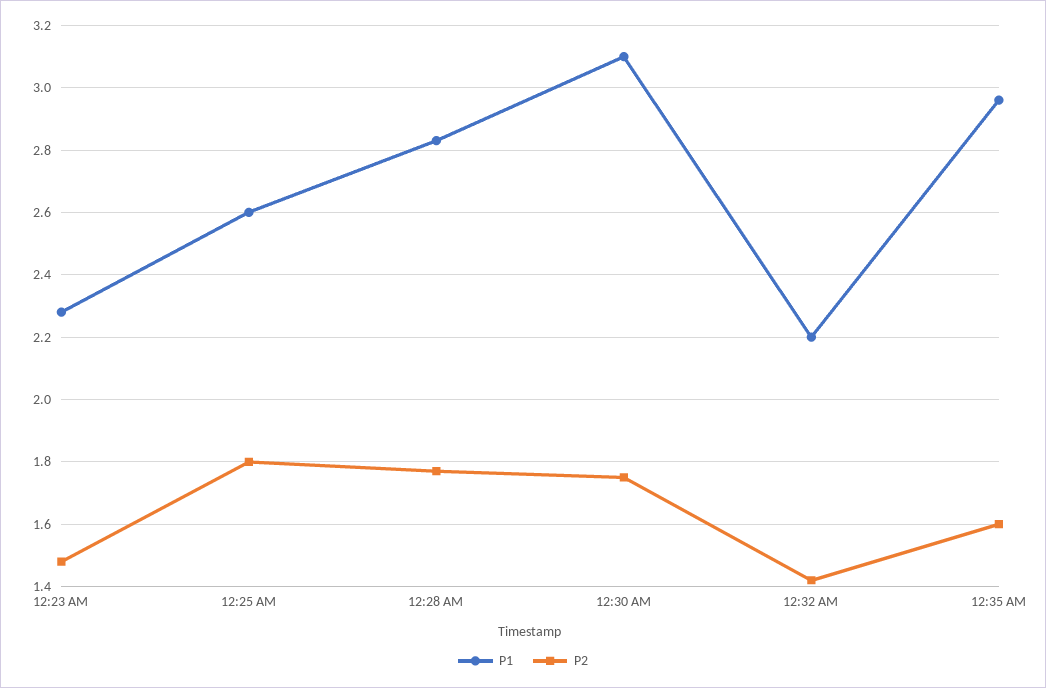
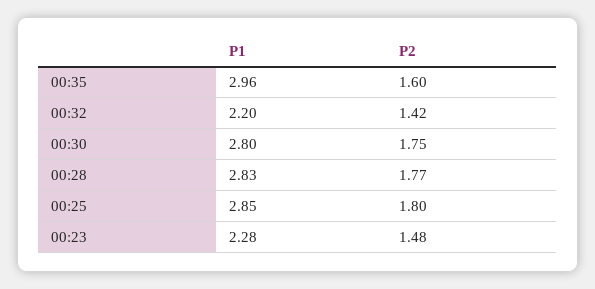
  {
    "P1": {
      "12:23 AM": 2.28,
-     "12:25 AM": 2.6,
+     "12:25 AM": 2.85,
      "12:28 AM": 2.83,
-     "12:30 AM": 3.1,
+     "12:30 AM": 2.8,
      "12:32 AM": 2.2,
      "12:35 AM": 2.96
    },
    "P2": {
      "12:23 AM": 1.48,
      "12:25 AM": 1.8,
      "12:28 AM": 1.77,
      "12:30 AM": 1.75,
      "12:32 AM": 1.42,
      "12:35 AM": 1.6
    }
  }

